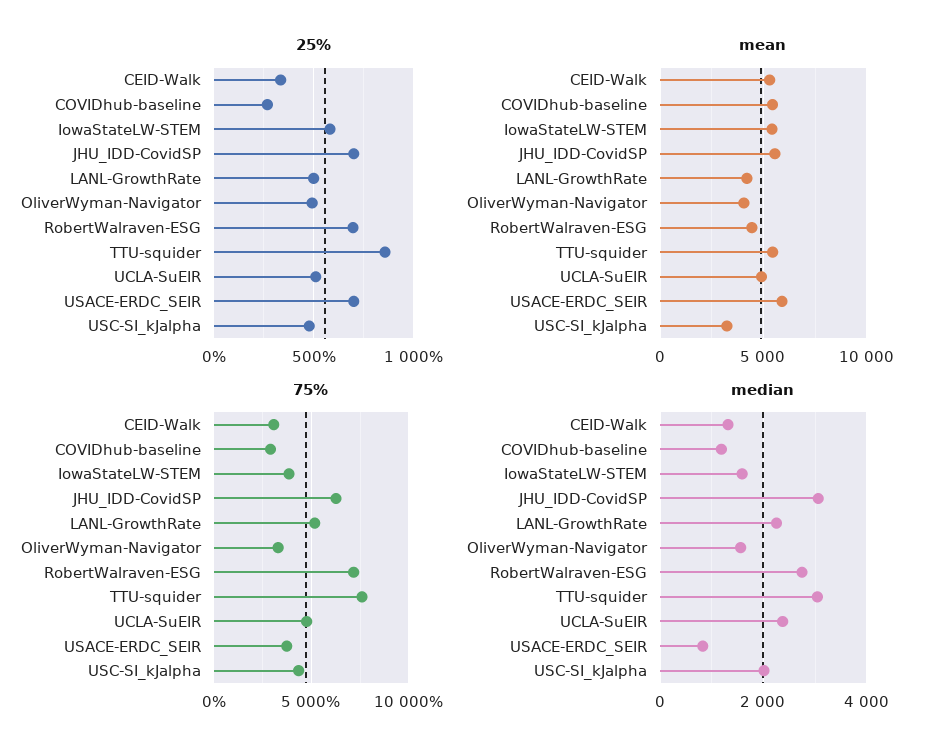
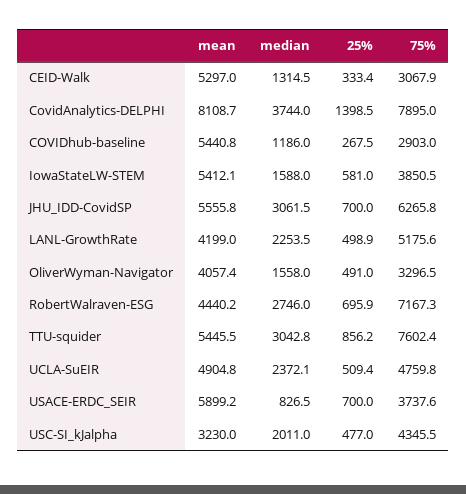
  {
    "25%": {
      "CEID-Walk": 333.4,
      "COVIDhub-baseline": 267.5,
      "IowaStateLW-STEM": 581,
      "JHU_IDD-CovidSP": 700,
      "LANL-GrowthRate": 498.9,
      "OliverWyman-Navigator": 491,
      "RobertWalraven-ESG": 695.9,
      "TTU-squider": 856.2,
      "UCLA-SuEIR": 509.4,
      "USACE-ERDC_SEIR": 700,
-     "USC-SI_kJalpha": 477
+     "USC-SI_kJalpha": 477,
+     "CovidAnalytics-DELPHI": 1398.5
    },
    "mean": {
      "CEID-Walk": 5297,
      "COVIDhub-baseline": 5440.8,
      "IowaStateLW-STEM": 5412.1,
      "JHU_IDD-CovidSP": 5555.8,
      "LANL-GrowthRate": 4199,
      "OliverWyman-Navigator": 4057.4,
      "RobertWalraven-ESG": 4440.2,
      "TTU-squider": 5445.5,
      "UCLA-SuEIR": 4904.8,
      "USACE-ERDC_SEIR": 5899.2,
-     "USC-SI_kJalpha": 3230
+     "USC-SI_kJalpha": 3230,
+     "CovidAnalytics-DELPHI": 8108.7
    },
    "75%": {
      "CEID-Walk": 3067.9,
      "COVIDhub-baseline": 2903,
      "IowaStateLW-STEM": 3850.5,
      "JHU_IDD-CovidSP": 6265.8,
      "LANL-GrowthRate": 5175.6,
      "OliverWyman-Navigator": 3296.5,
      "RobertWalraven-ESG": 7167.3,
      "TTU-squider": 7602.4,
      "UCLA-SuEIR": 4759.8,
      "USACE-ERDC_SEIR": 3737.6,
-     "USC-SI_kJalpha": 4345.5
+     "USC-SI_kJalpha": 4345.5,
+     "CovidAnalytics-DELPHI": 7895
    },
    "median": {
      "CEID-Walk": 1314.5,
      "COVIDhub-baseline": 1186,
      "IowaStateLW-STEM": 1588,
      "JHU_IDD-CovidSP": 3061.5,
      "LANL-GrowthRate": 2253.5,
      "OliverWyman-Navigator": 1558,
      "RobertWalraven-ESG": 2746,
      "TTU-squider": 3042.8,
      "UCLA-SuEIR": 2372.1,
      "USACE-ERDC_SEIR": 826.5,
-     "USC-SI_kJalpha": 2011
+     "USC-SI_kJalpha": 2011,
+     "CovidAnalytics-DELPHI": 3744
    }
  }

